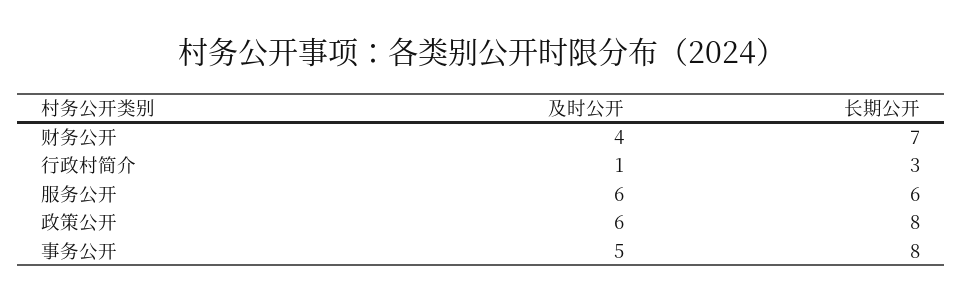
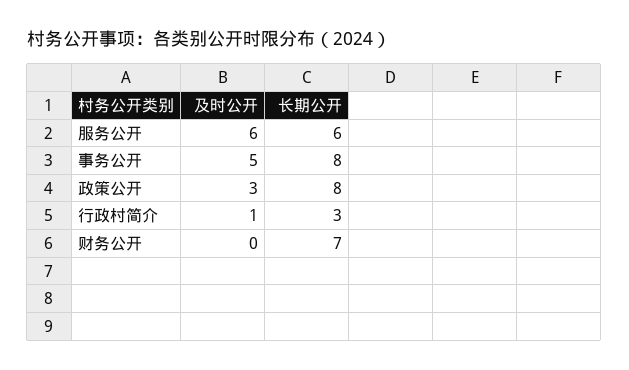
  {
    "及时公开": {
-     "财务公开": 4,
+     "财务公开": 0,
      "行政村简介": 1,
      "服务公开": 6,
-     "政策公开": 6,
+     "政策公开": 3,
      "事务公开": 5
    },
    "长期公开": {
      "财务公开": 7,
      "行政村简介": 3,
      "服务公开": 6,
      "政策公开": 8,
      "事务公开": 8
    }
  }

